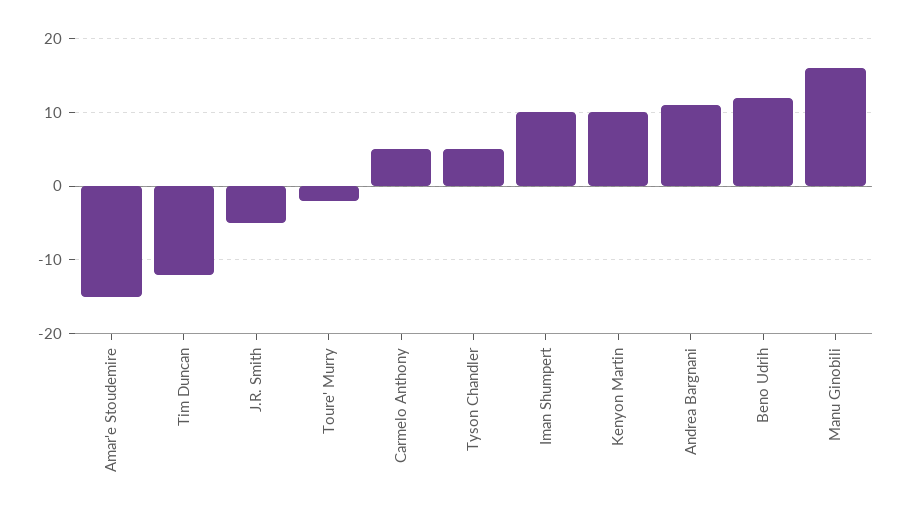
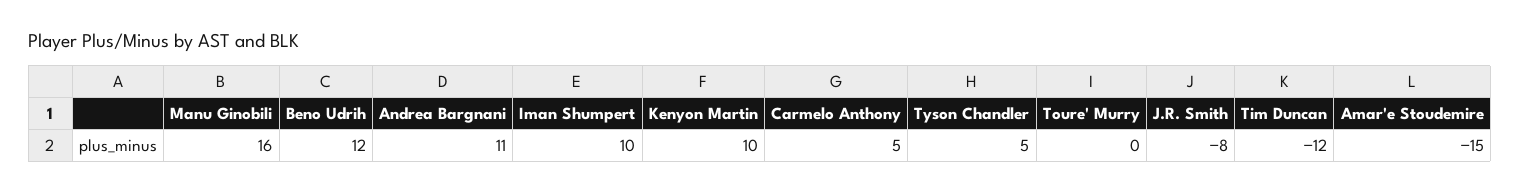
  {
    "Amar'e Stoudemire": -15,
    "Tim Duncan": -12,
-   "J.R. Smith": -5,
+   "J.R. Smith": -8,
-   "Toure' Murry": -2,
+   "Toure' Murry": 0,
    "Carmelo Anthony": 5,
    "Tyson Chandler": 5,
    "Iman Shumpert": 10,
    "Kenyon Martin": 10,
    "Andrea Bargnani": 11,
    "Beno Udrih": 12,
    "Manu Ginobili": 16
  }

